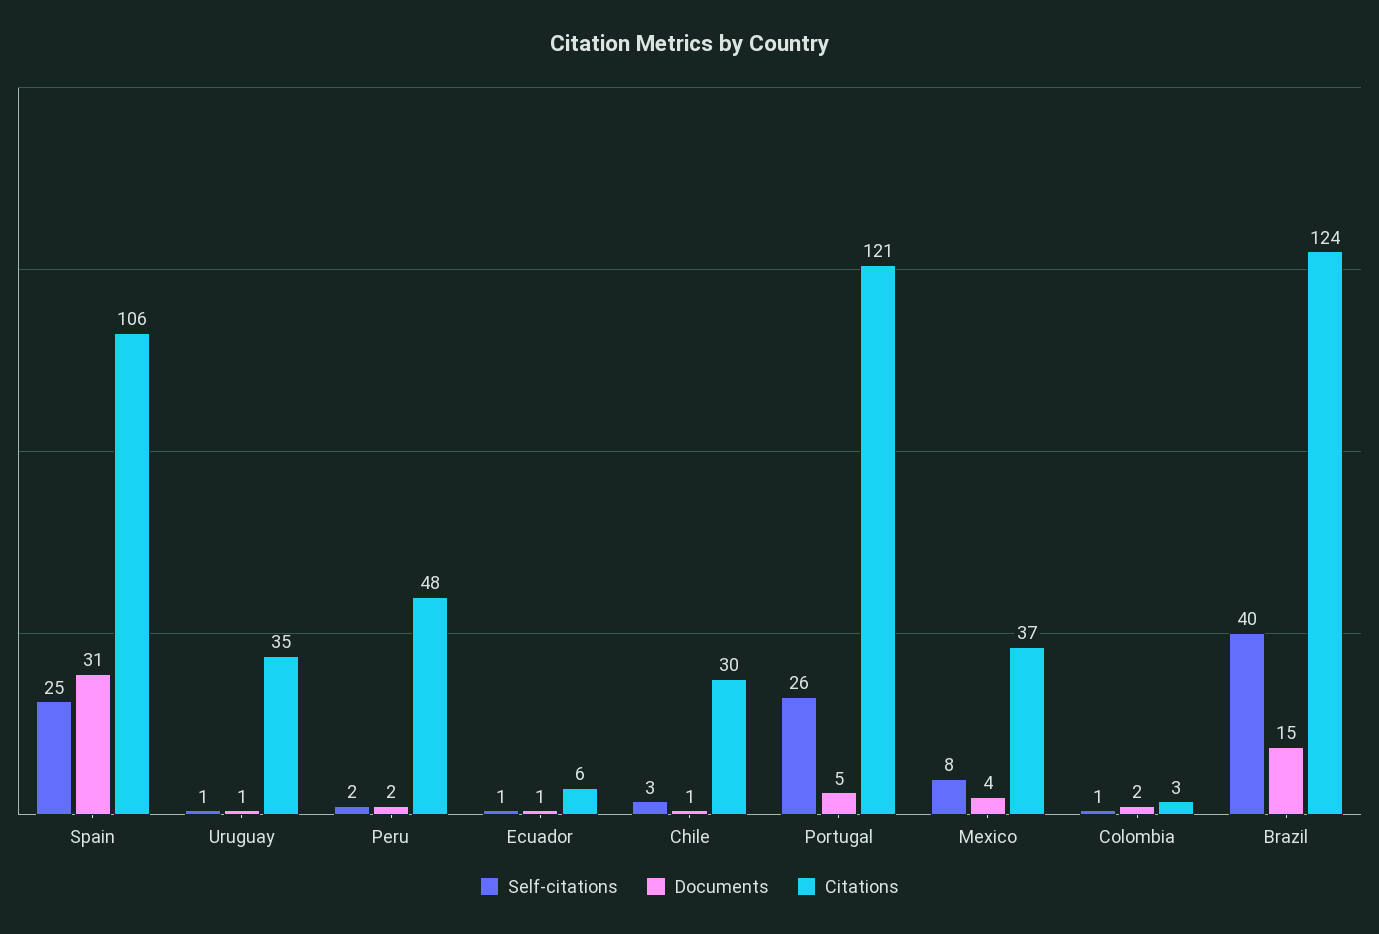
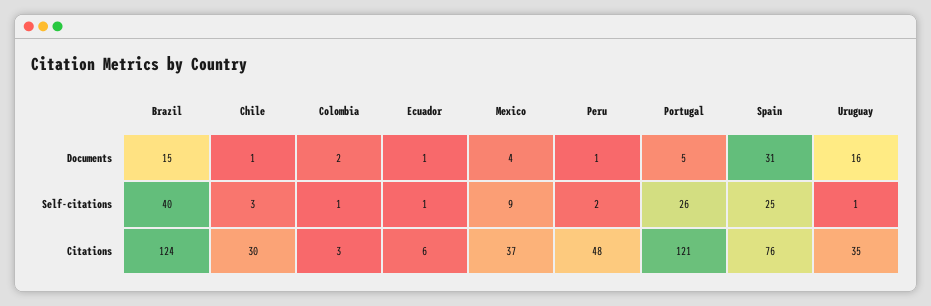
  {
    "Self-citations": {
      "Spain": 25,
      "Uruguay": 1,
      "Peru": 2,
      "Ecuador": 1,
      "Chile": 3,
      "Portugal": 26,
-     "Mexico": 8,
+     "Mexico": 9,
      "Colombia": 1,
      "Brazil": 40
    },
    "Documents": {
      "Spain": 31,
-     "Uruguay": 1,
+     "Uruguay": 16,
-     "Peru": 2,
+     "Peru": 1,
      "Ecuador": 1,
      "Chile": 1,
      "Portugal": 5,
      "Mexico": 4,
      "Colombia": 2,
      "Brazil": 15
    },
    "Citations": {
-     "Spain": 106,
+     "Spain": 76,
      "Uruguay": 35,
      "Peru": 48,
      "Ecuador": 6,
      "Chile": 30,
      "Portugal": 121,
      "Mexico": 37,
      "Colombia": 3,
      "Brazil": 124
    }
  }

